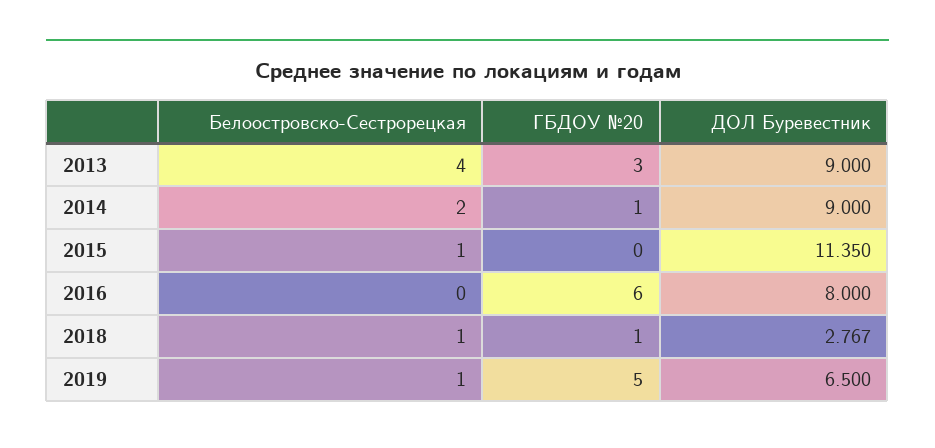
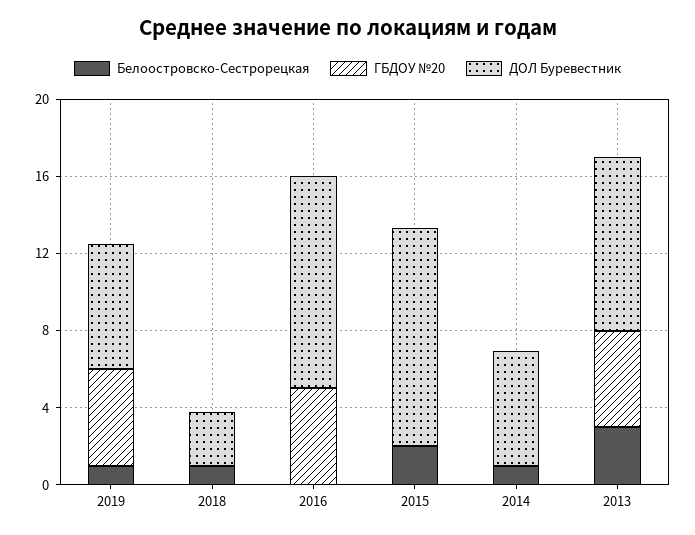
  {
    "Белоостровско-Сестрорецкая": {
-     "2013": 4,
+     "2013": 3,
-     "2014": 2,
+     "2014": 1,
-     "2015": 1,
+     "2015": 2,
      "2016": 0,
      "2018": 1,
      "2019": 1
    },
    "ГБДОУ №20": {
-     "2013": 3,
+     "2013": 5,
-     "2014": 1,
+     "2014": 0,
      "2015": 0,
-     "2016": 6,
+     "2016": 5,
-     "2018": 1,
+     "2018": 0,
      "2019": 5
    },
    "ДОЛ Буревестник": {
      "2013": 9,
-     "2014": 9,
+     "2014": 6,
      "2015": 11.35,
-     "2016": 8,
+     "2016": 11,
      "2018": 2.767,
      "2019": 6.5
    }
  }

